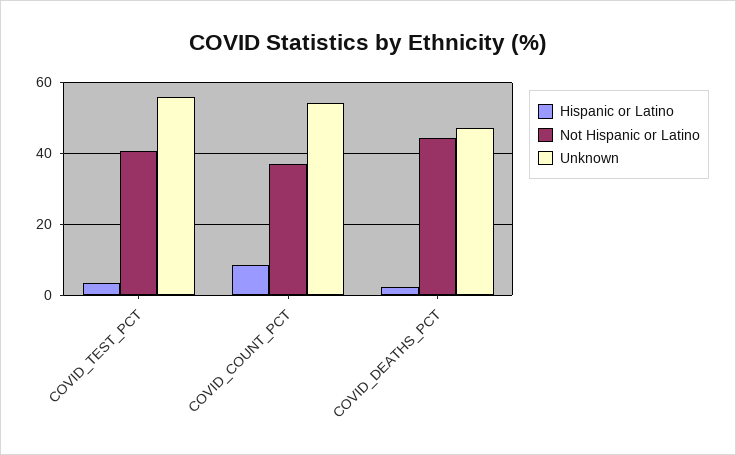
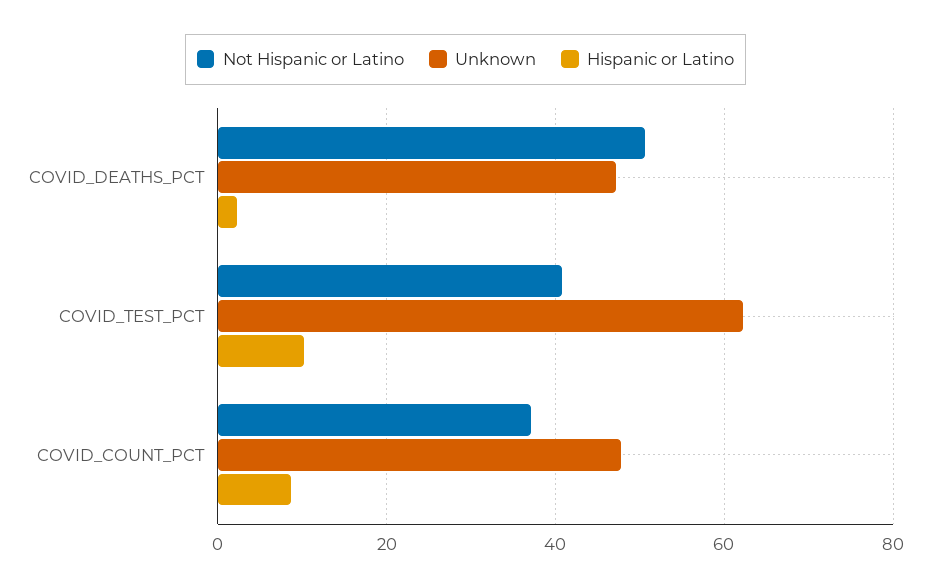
  {
    "Hispanic or Latino": {
-     "COVID_TEST_PCT": 4,
+     "COVID_TEST_PCT": 10,
      "COVID_COUNT_PCT": 8,
      "COVID_DEATHS_PCT": 2
    },
    "Not Hispanic or Latino": {
      "COVID_TEST_PCT": 40,
      "COVID_COUNT_PCT": 38,
-     "COVID_DEATHS_PCT": 44
+     "COVID_DEATHS_PCT": 50
    },
    "Unknown": {
-     "COVID_TEST_PCT": 56,
+     "COVID_TEST_PCT": 62,
-     "COVID_COUNT_PCT": 54,
+     "COVID_COUNT_PCT": 48,
      "COVID_DEATHS_PCT": 48
    }
  }

